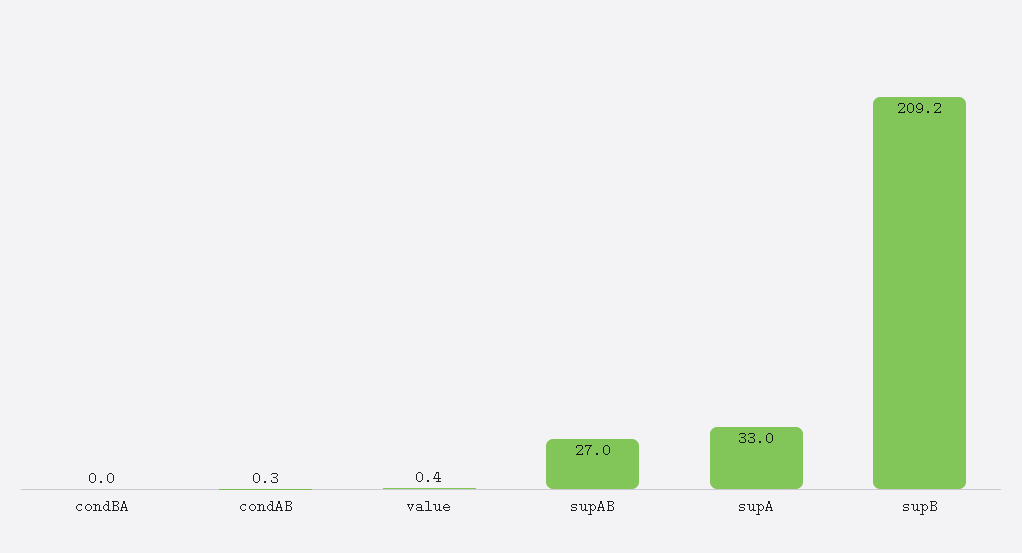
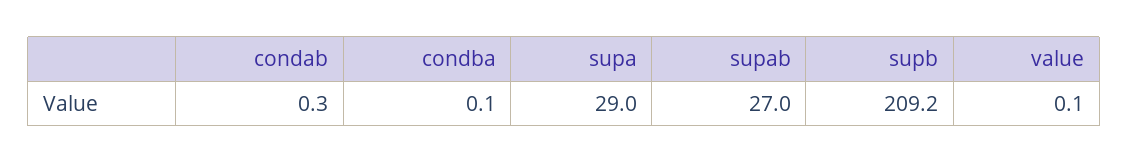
  {
-   "condBA": 0,
+   "condBA": 0.1,
    "condAB": 0.3,
-   "value": 0.4,
+   "value": 0.1,
    "supAB": 27,
-   "supA": 33,
+   "supA": 29,
    "supB": 209.2
  }

